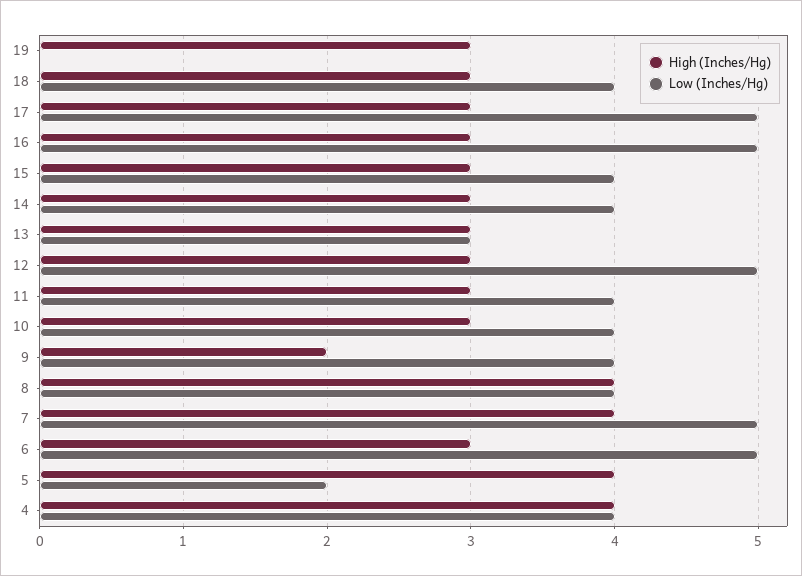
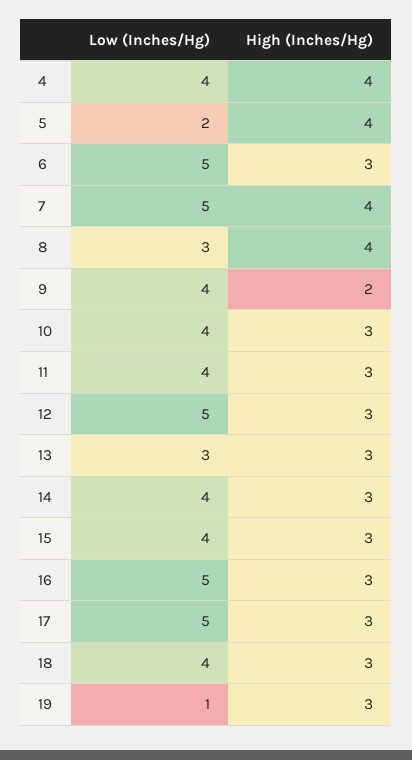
  {
    "High (Inches/Hg)": {
      "19": 3,
      "18": 3,
      "17": 3,
      "16": 3,
      "15": 3,
      "14": 3,
      "13": 3,
      "12": 3,
      "11": 3,
      "10": 3,
      "9": 2,
      "8": 4,
      "7": 4,
      "6": 3,
      "5": 4,
      "4": 4
    },
    "Low (Inches/Hg)": {
-     "19": 0,
+     "19": 1,
      "18": 4,
      "17": 5,
      "16": 5,
      "15": 4,
      "14": 4,
      "13": 3,
      "12": 5,
      "11": 4,
      "10": 4,
      "9": 4,
-     "8": 4,
+     "8": 3,
      "7": 5,
      "6": 5,
      "5": 2,
      "4": 4
    }
  }

